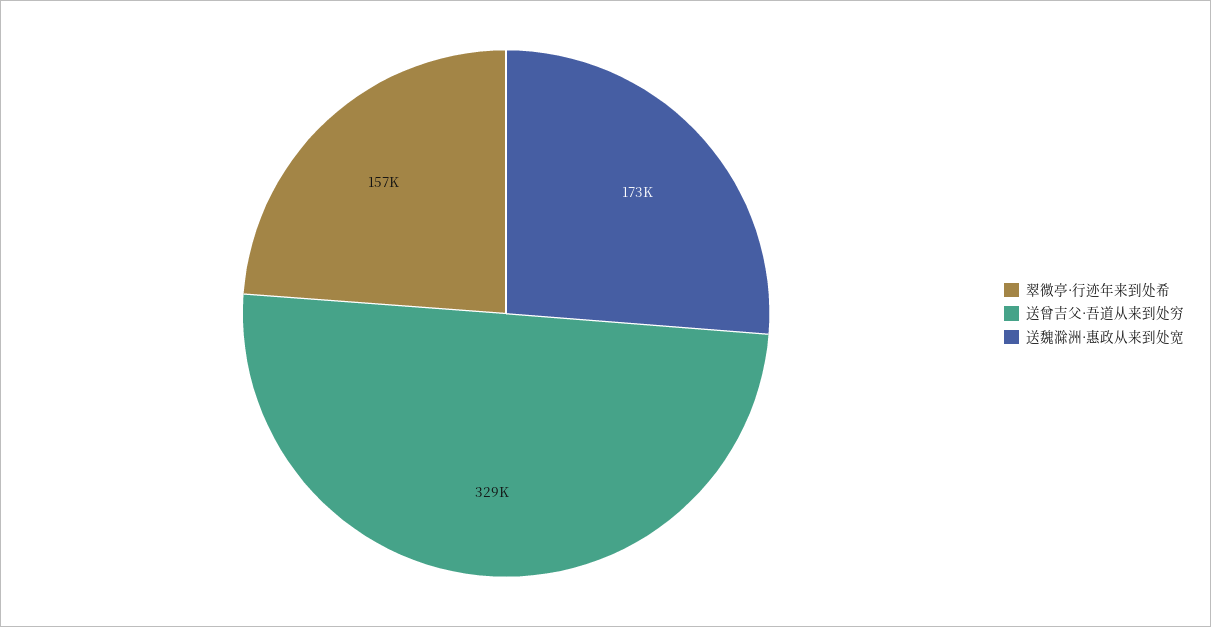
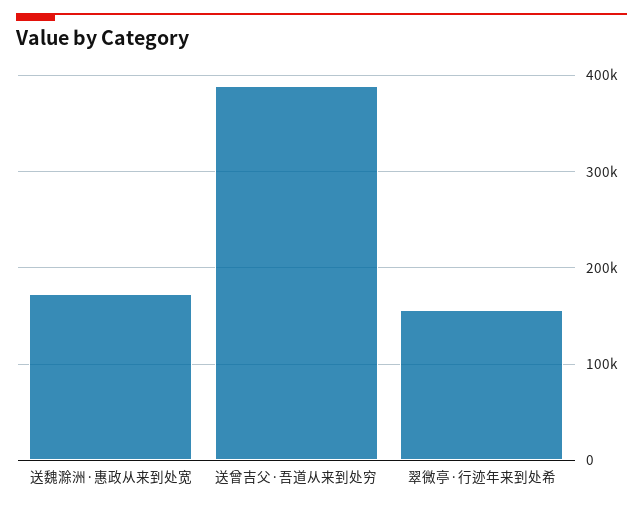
  {
    "翠微亭·行迹年来到处希": 157000,
-   "送曾吉父·吾道从来到处穷": 329000,
+   "送曾吉父·吾道从来到处穷": 390000,
    "送魏滁洲·惠政从来到处宽": 173000
  }

